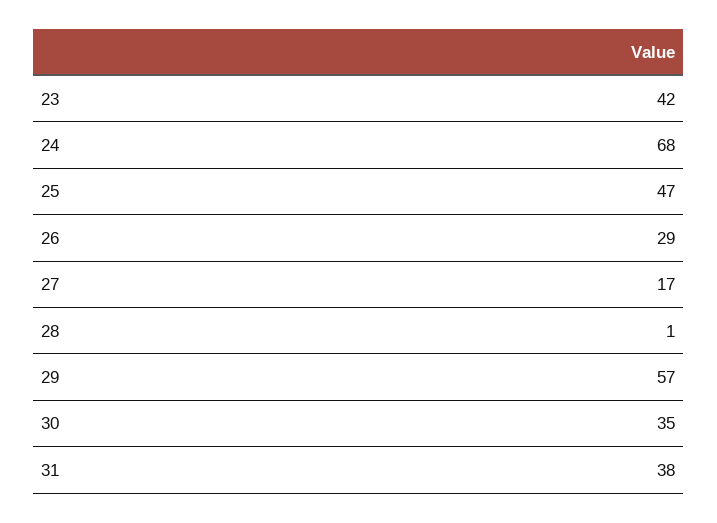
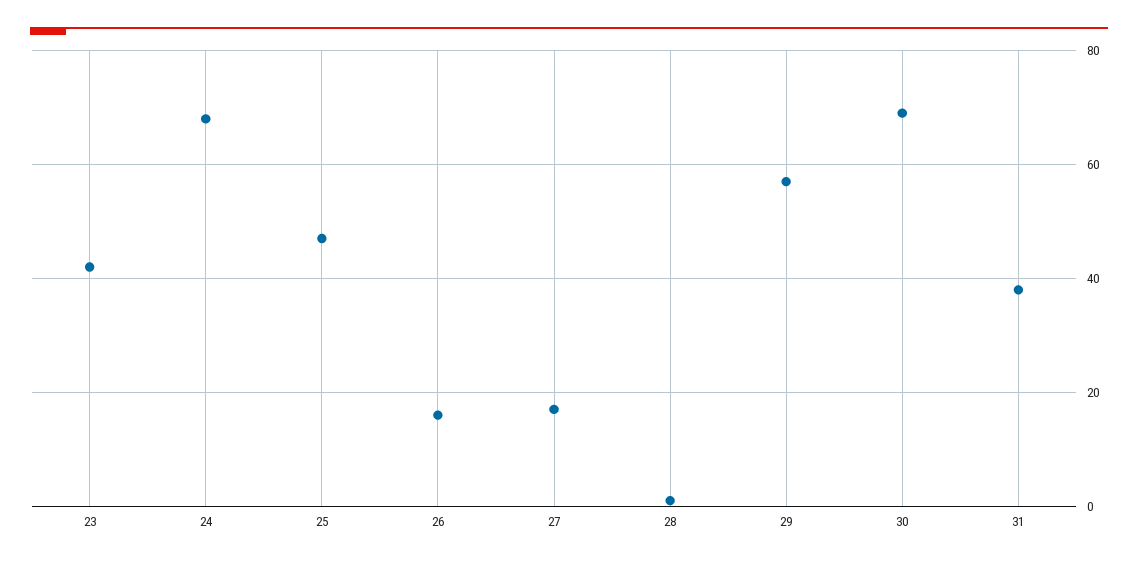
  {
    "23": 42,
    "24": 68,
    "25": 47,
-   "26": 29,
+   "26": 15,
    "27": 17,
    "28": 1,
    "29": 57,
-   "30": 35,
+   "30": 70,
    "31": 38
  }

